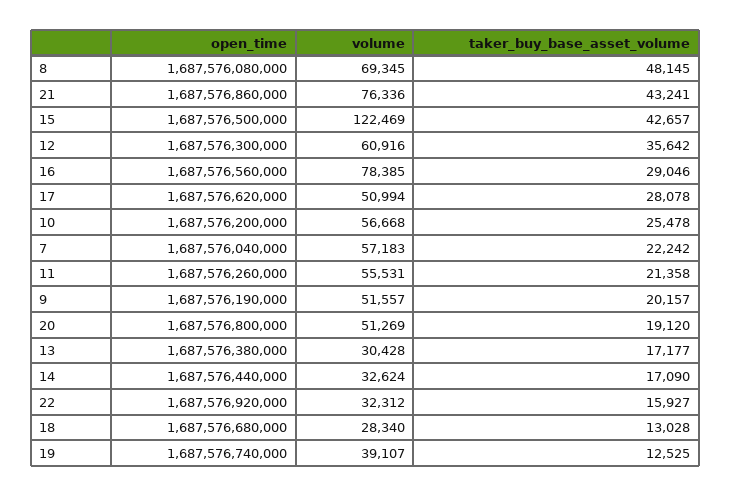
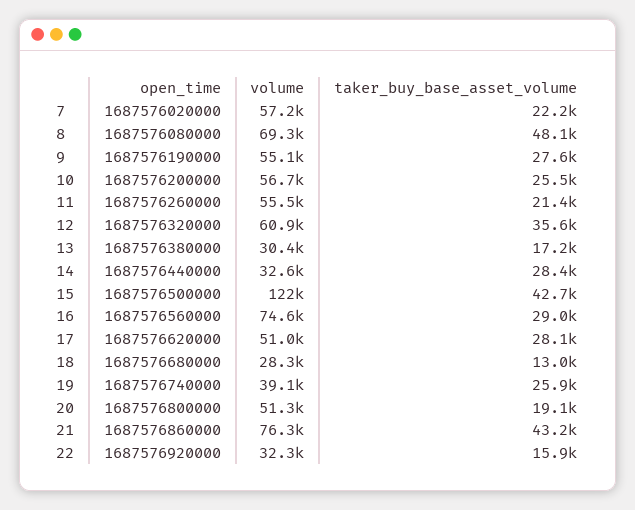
  {
    "open_time": {
      "8": 1687576080000,
      "21": 1687576860000,
      "15": 1687576500000,
-     "12": 1687576300000,
+     "12": 1687576320000,
      "16": 1687576560000,
      "17": 1687576620000,
      "10": 1687576200000,
-     "7": 1687576040000,
+     "7": 1687576020000,
      "11": 1687576260000,
      "9": 1687576190000,
      "20": 1687576800000,
      "13": 1687576380000,
      "14": 1687576440000,
      "22": 1687576920000,
      "18": 1687576680000,
      "19": 1687576740000
    },
    "volume": {
      "8": 69345,
      "21": 76336,
      "15": 122469,
      "12": 60916,
-     "16": 78385,
+     "16": 74600,
      "17": 50994,
      "10": 56668,
      "7": 57183,
      "11": 55531,
-     "9": 51557,
+     "9": 55100,
      "20": 51269,
      "13": 30428,
      "14": 32624,
      "22": 32312,
      "18": 28340,
      "19": 39107
    },
    "taker_buy_base_asset_volume": {
      "8": 48145,
      "21": 43241,
      "15": 42657,
      "12": 35642,
      "16": 29046,
      "17": 28078,
      "10": 25478,
      "7": 22242,
      "11": 21358,
-     "9": 20157,
+     "9": 27600,
      "20": 19120,
      "13": 17177,
-     "14": 17090,
+     "14": 28400,
      "22": 15927,
      "18": 13028,
-     "19": 12525
+     "19": 25900
    }
  }

